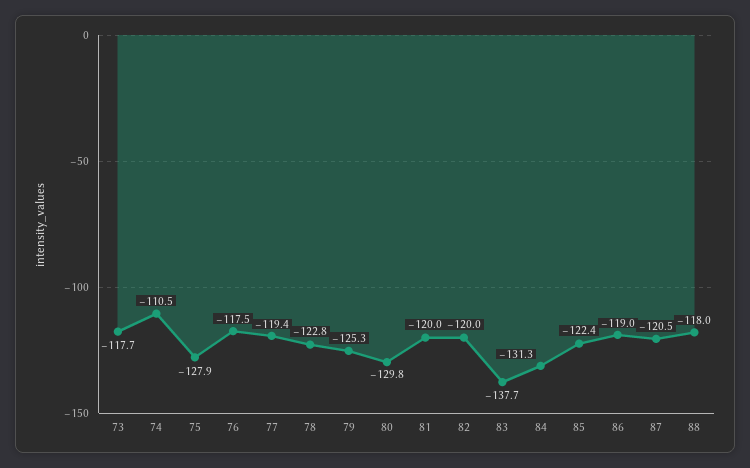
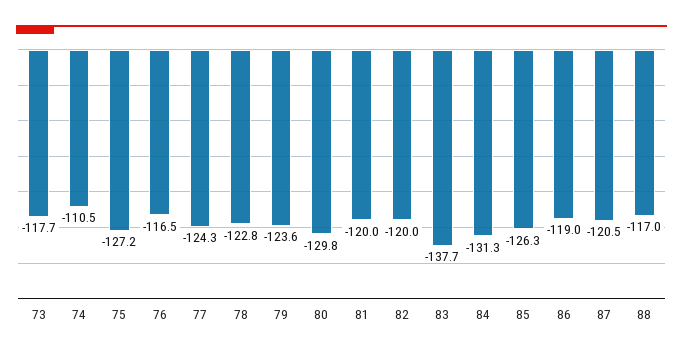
  {
    "73": -117.7,
    "74": -110.5,
-   "75": -127.9,
+   "75": -127.2,
-   "76": -117.5,
+   "76": -116.5,
-   "77": -119.4,
+   "77": -124.3,
    "78": -122.8,
-   "79": -125.3,
+   "79": -123.6,
    "80": -129.8,
    "81": -120,
    "82": -120,
    "83": -137.7,
    "84": -131.3,
-   "85": -122.4,
+   "85": -126.3,
    "86": -119,
    "87": -120.5,
-   "88": -118
+   "88": -117
  }

